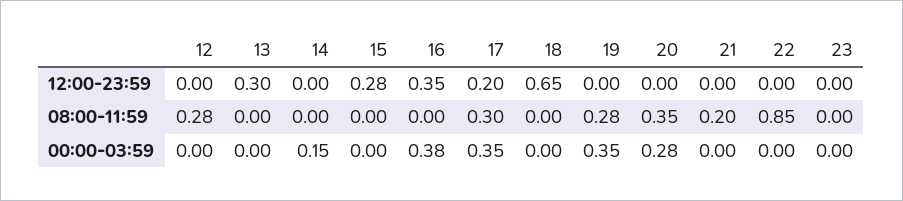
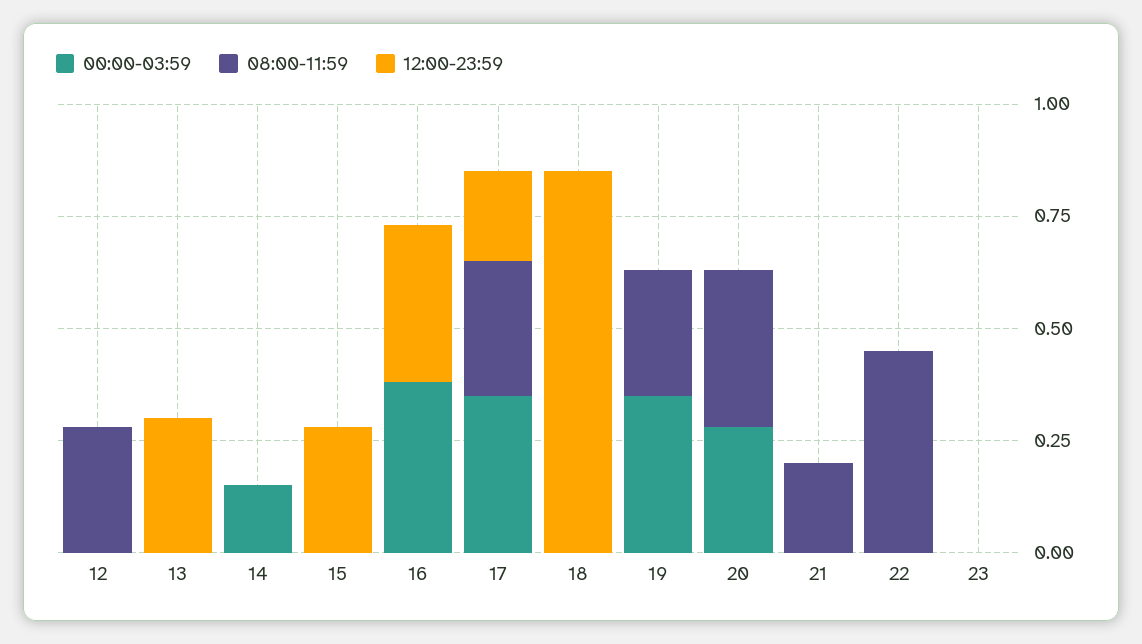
  {
    "12:00-23:59": {
      "12": 0,
      "13": 0.3,
      "14": 0,
      "15": 0.28,
      "16": 0.35,
      "17": 0.2,
-     "18": 0.65,
+     "18": 0.85,
      "19": 0,
      "20": 0,
      "21": 0,
      "22": 0,
      "23": 0
    },
    "08:00-11:59": {
      "12": 0.28,
      "13": 0,
      "14": 0,
      "15": 0,
      "16": 0,
      "17": 0.3,
      "18": 0,
      "19": 0.28,
      "20": 0.35,
      "21": 0.2,
-     "22": 0.85,
+     "22": 0.45,
      "23": 0
    },
    "00:00-03:59": {
      "12": 0,
      "13": 0,
      "14": 0.15,
      "15": 0,
      "16": 0.38,
      "17": 0.35,
      "18": 0,
      "19": 0.35,
      "20": 0.28,
      "21": 0,
      "22": 0,
      "23": 0
    }
  }

